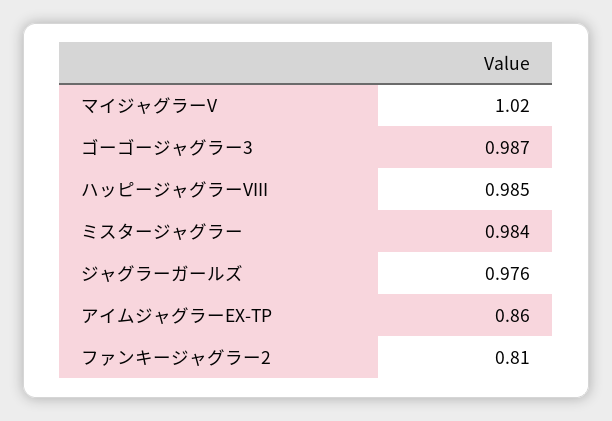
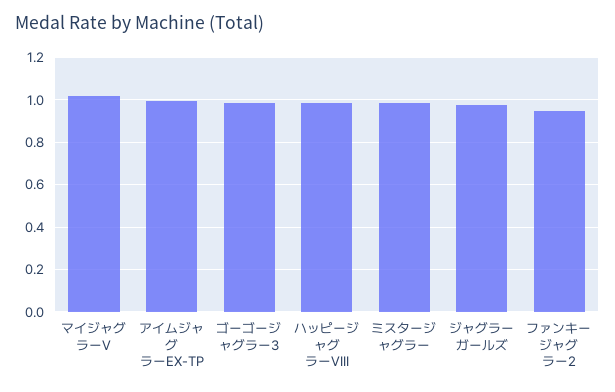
  {
    "マイジャグラーV": 1.02,
    "ゴーゴージャグラー3": 0.987,
    "ハッピージャグラーVIII": 0.985,
    "ミスタージャグラー": 0.984,
    "ジャグラーガールズ": 0.976,
-   "アイムジャグラーEX-TP": 0.86,
+   "アイムジャグラーEX-TP": 1,
-   "ファンキージャグラー2": 0.81
+   "ファンキージャグラー2": 0.95
  }

